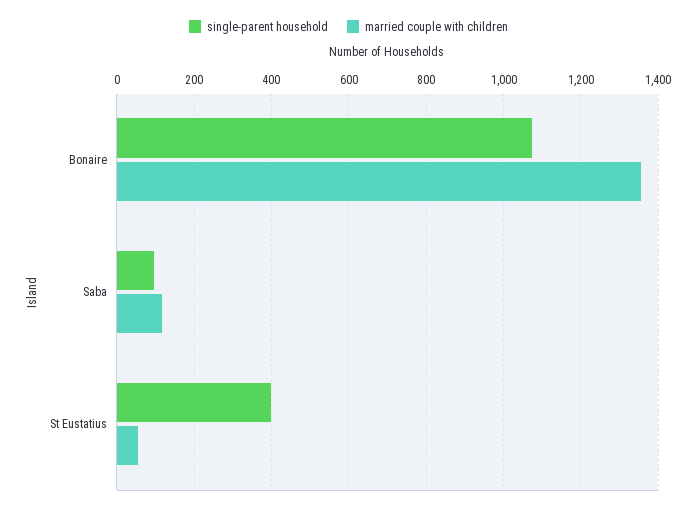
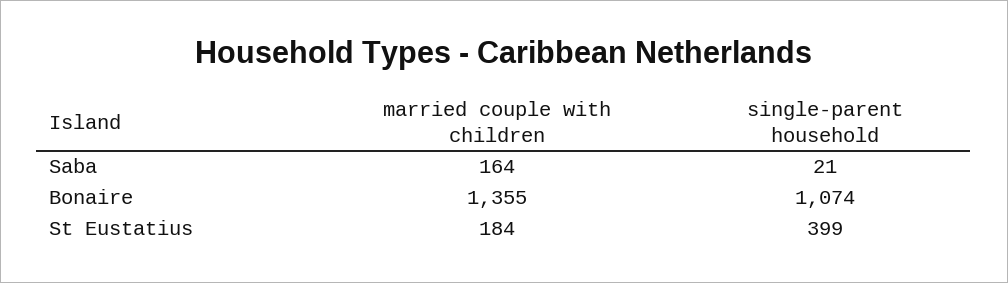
  {
    "single-parent household": {
      "Bonaire": 1074,
-     "Saba": 100,
+     "Saba": 21,
      "St Eustatius": 399
    },
    "married couple with children": {
      "Bonaire": 1355,
-     "Saba": 120,
+     "Saba": 164,
-     "St Eustatius": 60
+     "St Eustatius": 184
    }
  }

